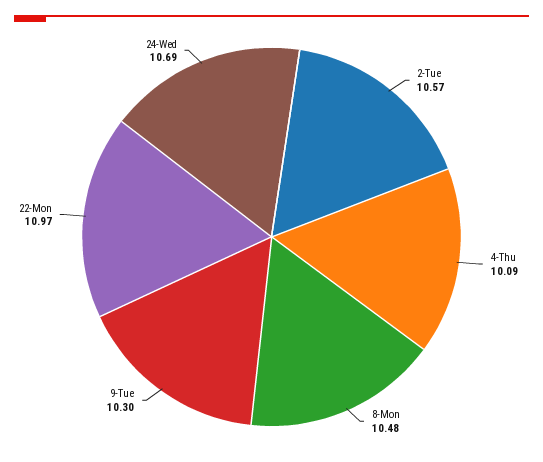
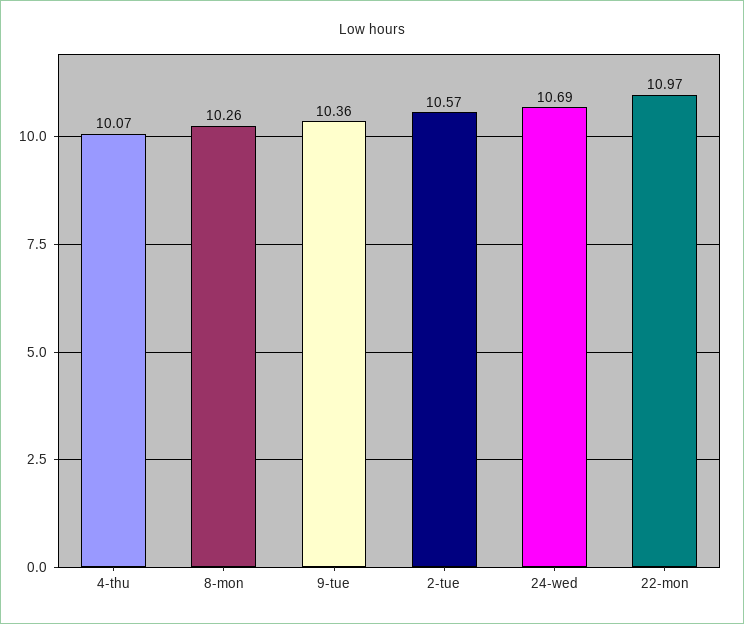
  {
    "2-Tue": 10.57,
-   "4-Thu": 10.09,
+   "4-Thu": 10.07,
-   "8-Mon": 10.48,
+   "8-Mon": 10.26,
-   "9-Tue": 10.3,
+   "9-Tue": 10.36,
    "22-Mon": 10.97,
    "24-Wed": 10.69
  }

